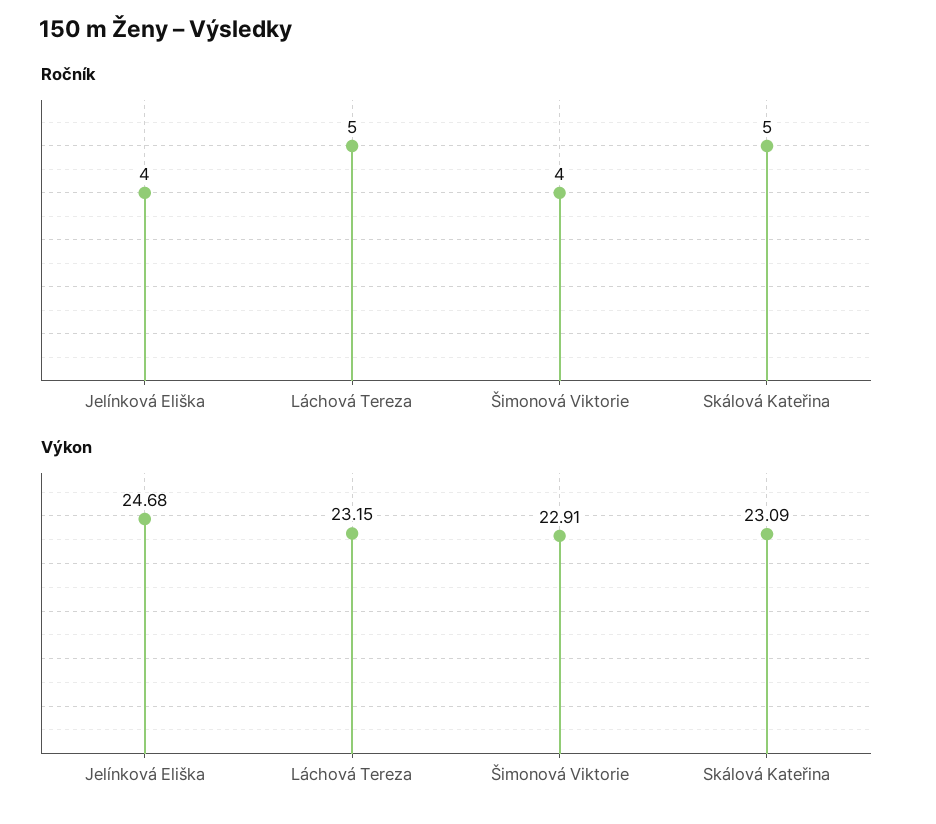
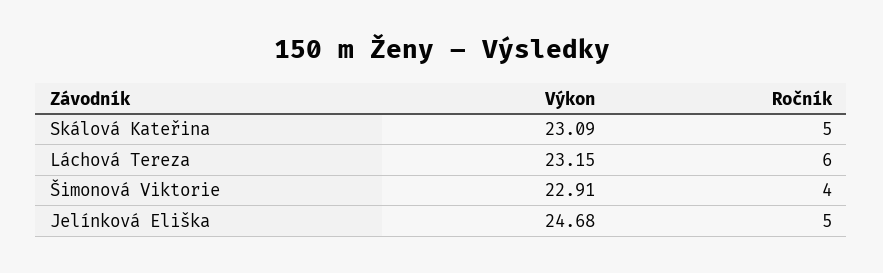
  {
    "Ročník": {
-     "Jelínková Eliška": 4,
+     "Jelínková Eliška": 5,
-     "Láchová Tereza": 5,
+     "Láchová Tereza": 6,
      "Šimonová Viktorie": 4,
      "Skálová Kateřina": 5
    },
    "Výkon": {
      "Jelínková Eliška": 24.68,
      "Láchová Tereza": 23.15,
      "Šimonová Viktorie": 22.91,
      "Skálová Kateřina": 23.09
    }
  }

